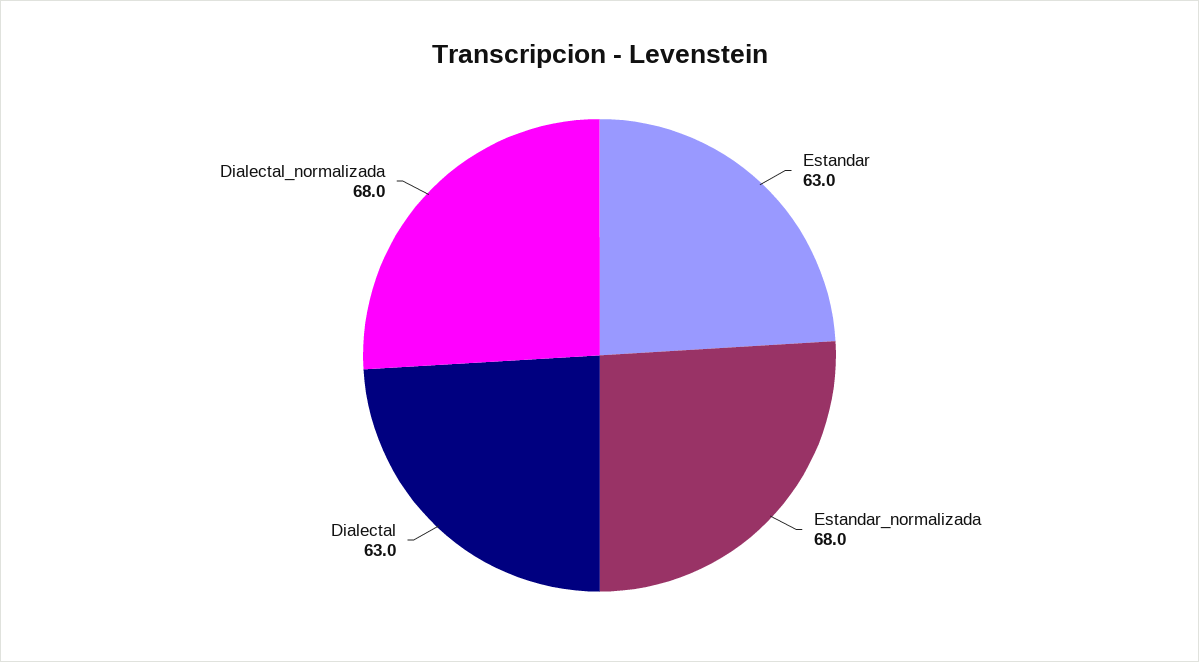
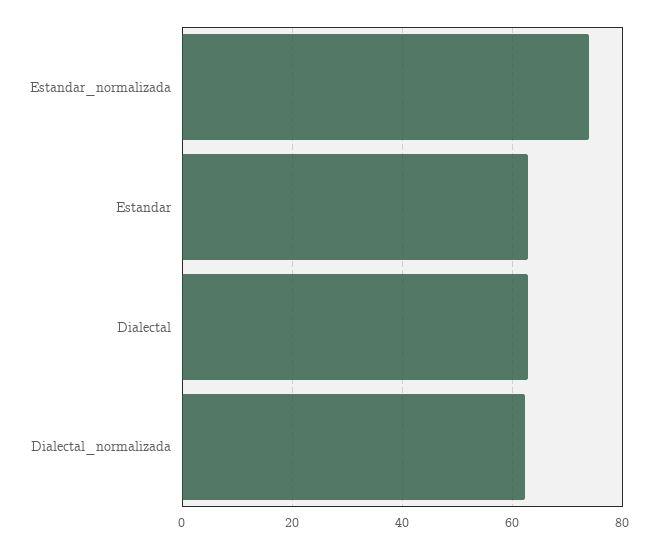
  {
    "Estandar": 63,
-   "Estandar_normalizada": 68,
+   "Estandar_normalizada": 74,
    "Dialectal": 63,
-   "Dialectal_normalizada": 68
+   "Dialectal_normalizada": 62
  }

